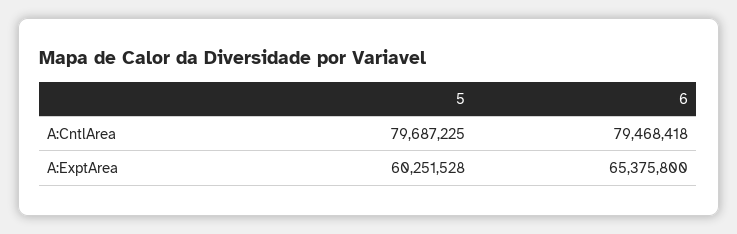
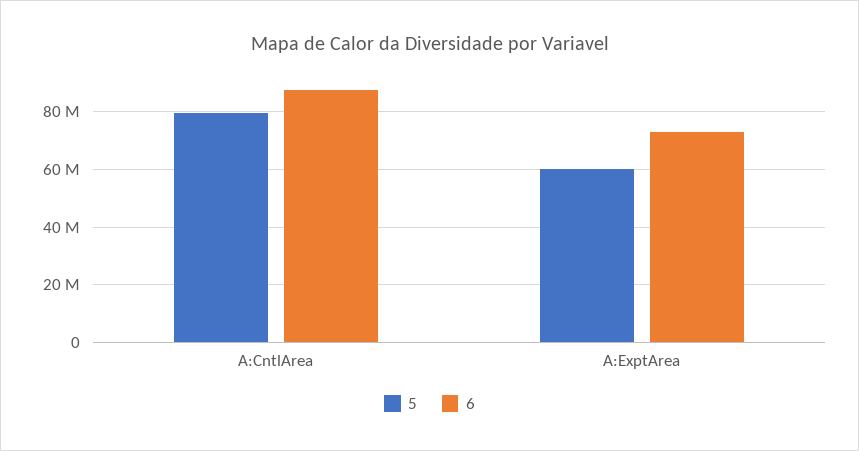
  {
    "5": {
      "A:CntlArea": 79687225,
      "A:ExptArea": 60251528
    },
    "6": {
-     "A:CntlArea": 79468418,
+     "A:CntlArea": 87500000,
-     "A:ExptArea": 65375800
+     "A:ExptArea": 72500000
    }
  }

